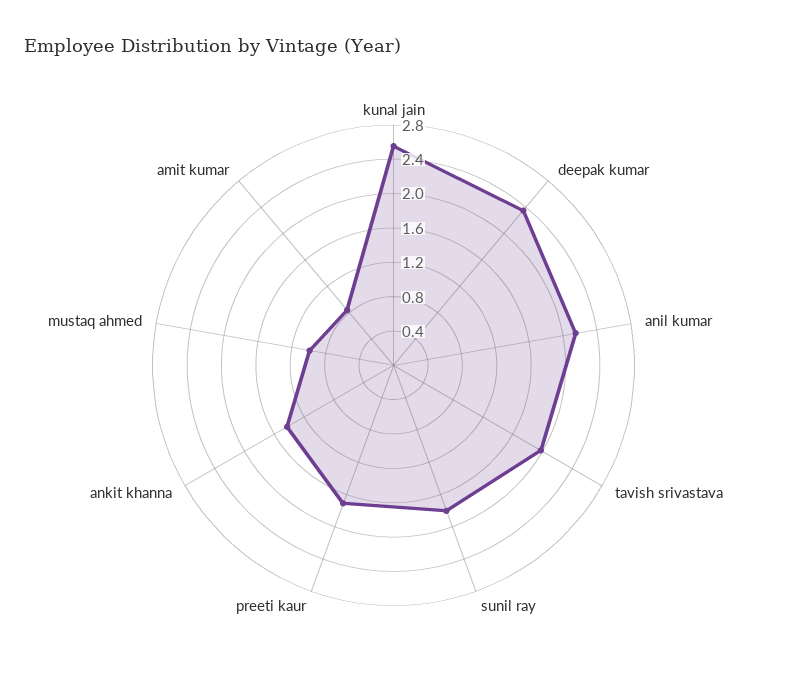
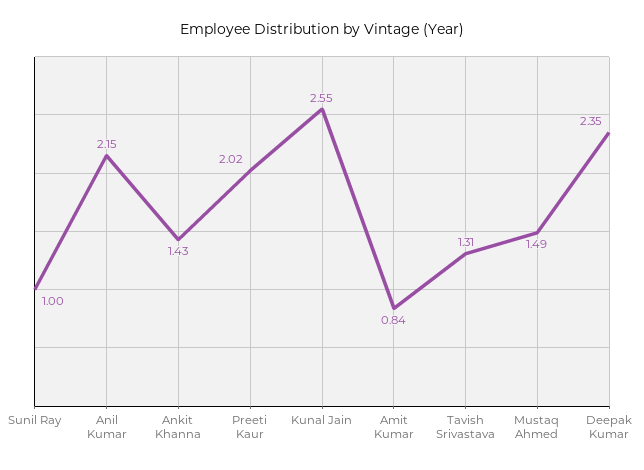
  {
    "kunal jain": 2.55,
    "deepak kumar": 2.35,
    "anil kumar": 2.15,
-   "tavish srivastava": 2,
+   "tavish srivastava": 1.31,
-   "sunil ray": 1.8,
+   "sunil ray": 1,
-   "preeti kaur": 1.7,
+   "preeti kaur": 2.02,
    "ankit khanna": 1.43,
-   "mustaq ahmed": 1,
+   "mustaq ahmed": 1.49,
    "amit kumar": 0.84
  }

